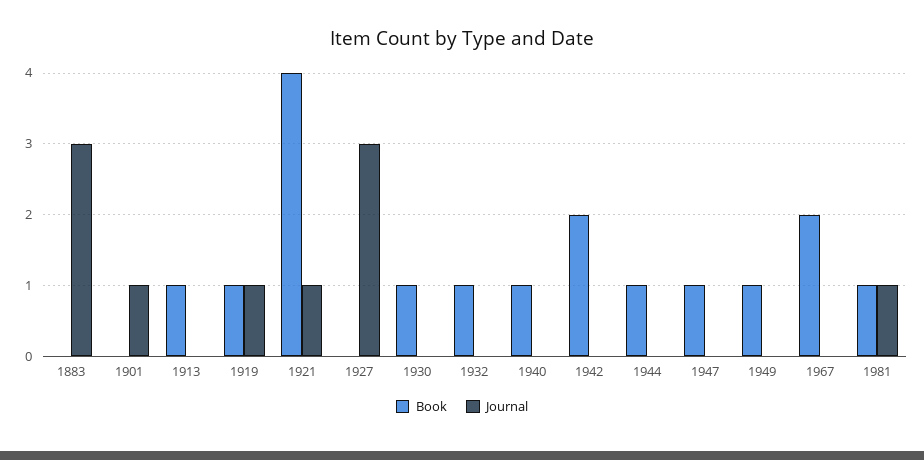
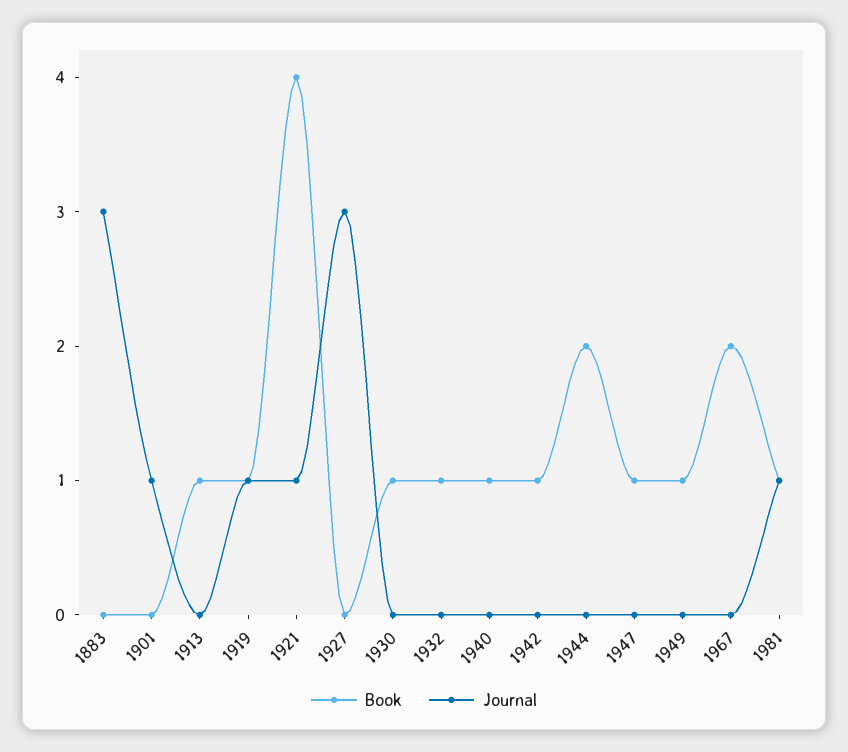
  {
    "Book": {
      "1883": 0,
      "1901": 0,
      "1913": 1,
      "1919": 1,
      "1921": 4,
      "1927": 0,
      "1930": 1,
      "1932": 1,
      "1940": 1,
-     "1942": 2,
+     "1942": 1,
-     "1944": 1,
+     "1944": 2,
      "1947": 1,
      "1949": 1,
      "1967": 2,
      "1981": 1
    },
    "Journal": {
      "1883": 3,
      "1901": 1,
      "1913": 0,
      "1919": 1,
      "1921": 1,
      "1927": 3,
      "1930": 0,
      "1932": 0,
      "1940": 0,
      "1942": 0,
      "1944": 0,
      "1947": 0,
      "1949": 0,
      "1967": 0,
      "1981": 1
    }
  }

